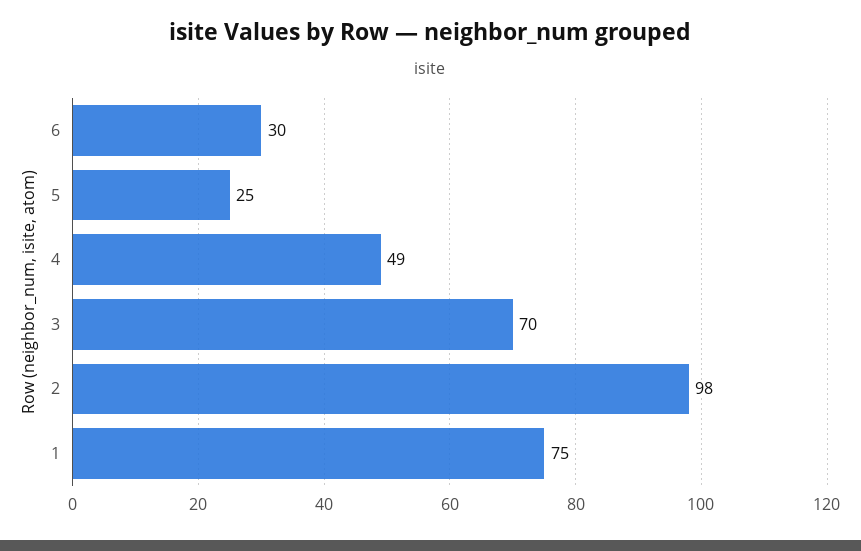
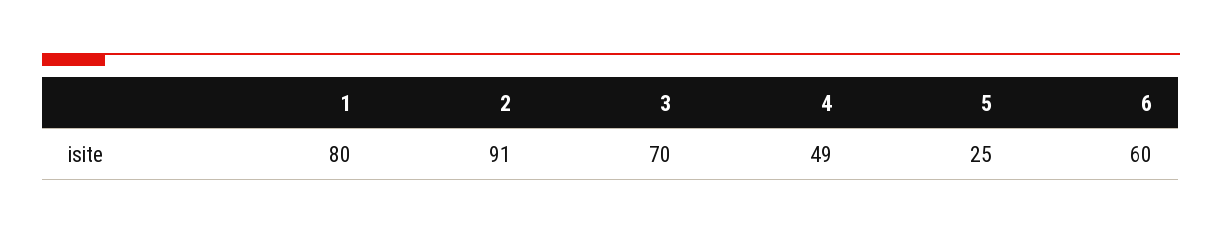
  {
-   "6": 30,
+   "6": 60,
    "5": 25,
    "4": 49,
    "3": 70,
-   "2": 98,
+   "2": 91,
-   "1": 75
+   "1": 80
  }

